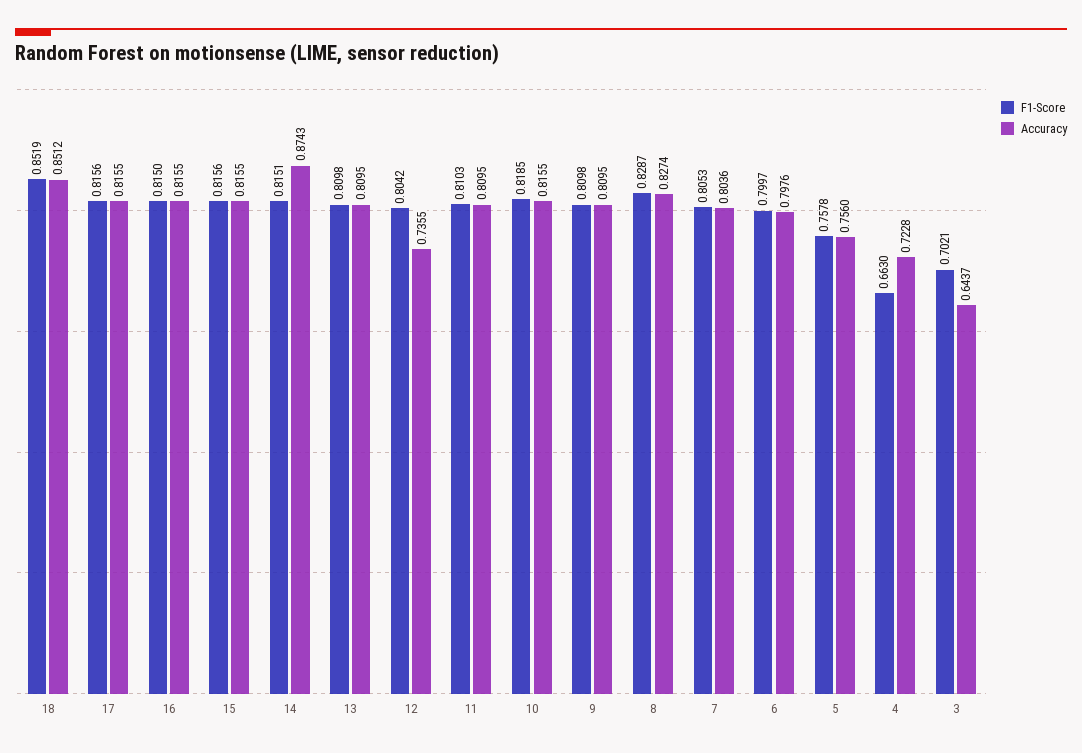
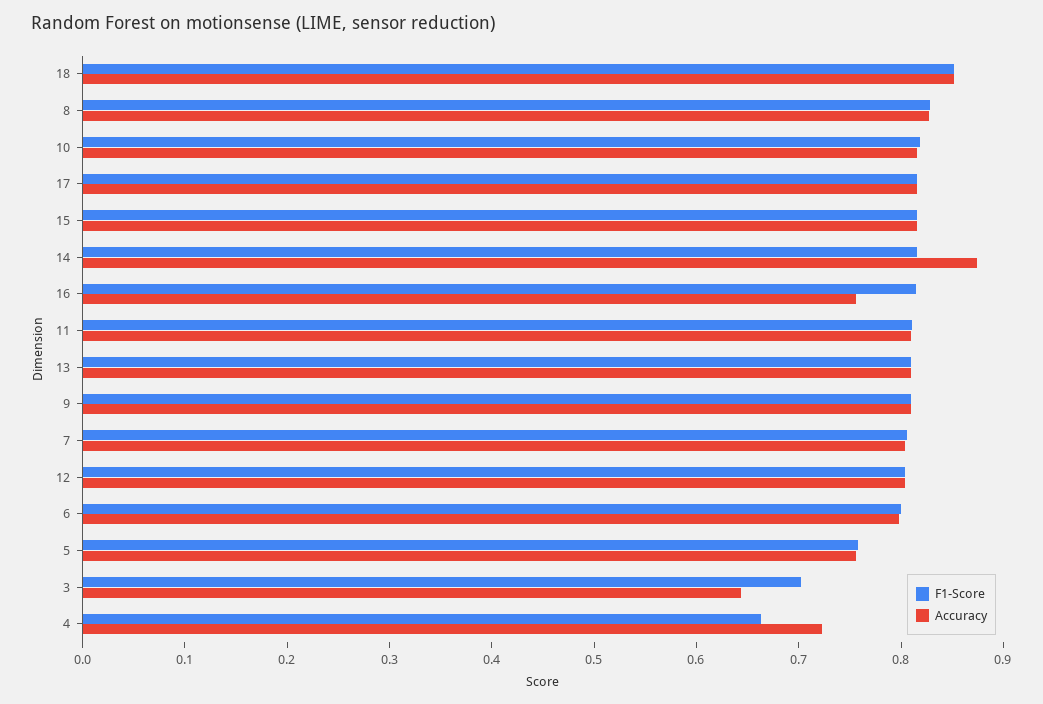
  {
    "F1-Score": {
      "18": 0.8519,
      "17": 0.8156,
      "16": 0.815,
      "15": 0.8156,
      "14": 0.8151,
      "13": 0.8098,
      "12": 0.8042,
      "11": 0.8103,
      "10": 0.8185,
      "9": 0.8098,
      "8": 0.8287,
      "7": 0.8053,
      "6": 0.7997,
      "5": 0.7578,
      "4": 0.663,
      "3": 0.7021
    },
    "Accuracy": {
      "18": 0.8512,
      "17": 0.8155,
-     "16": 0.8155,
+     "16": 0.76,
      "15": 0.8155,
      "14": 0.8743,
      "13": 0.8095,
-     "12": 0.7355,
+     "12": 0.8,
      "11": 0.8095,
      "10": 0.8155,
      "9": 0.8095,
      "8": 0.8274,
      "7": 0.8036,
      "6": 0.7976,
      "5": 0.756,
      "4": 0.7228,
      "3": 0.6437
    }
  }

